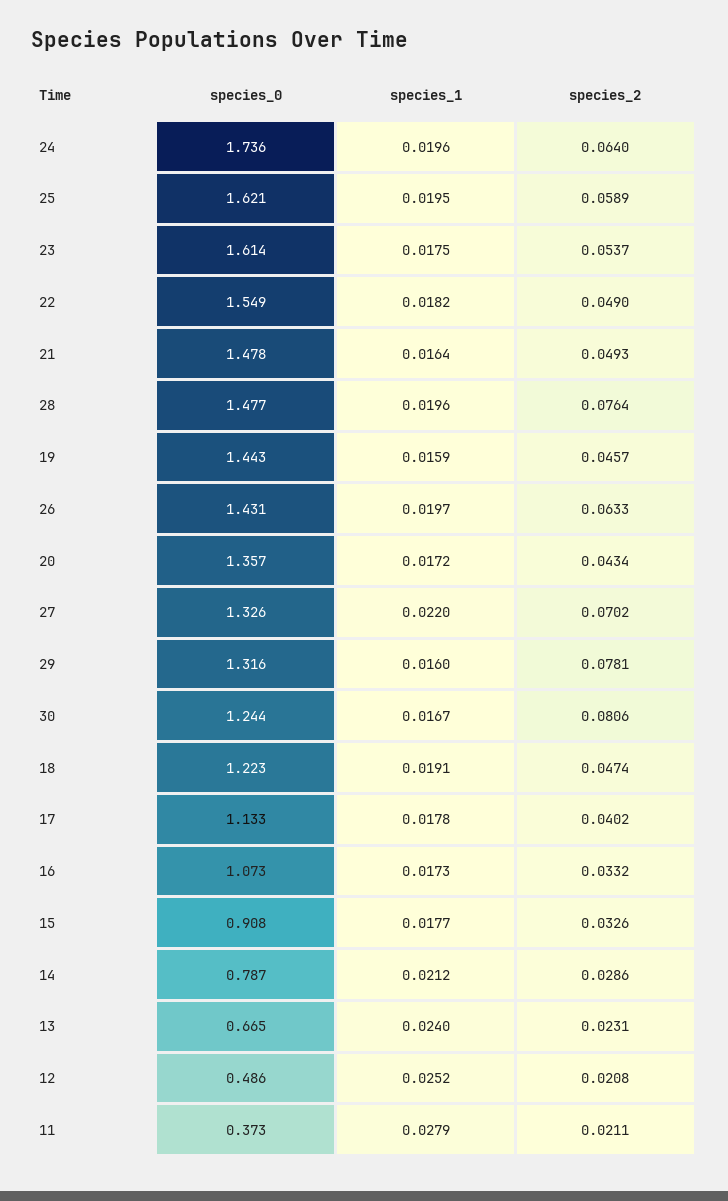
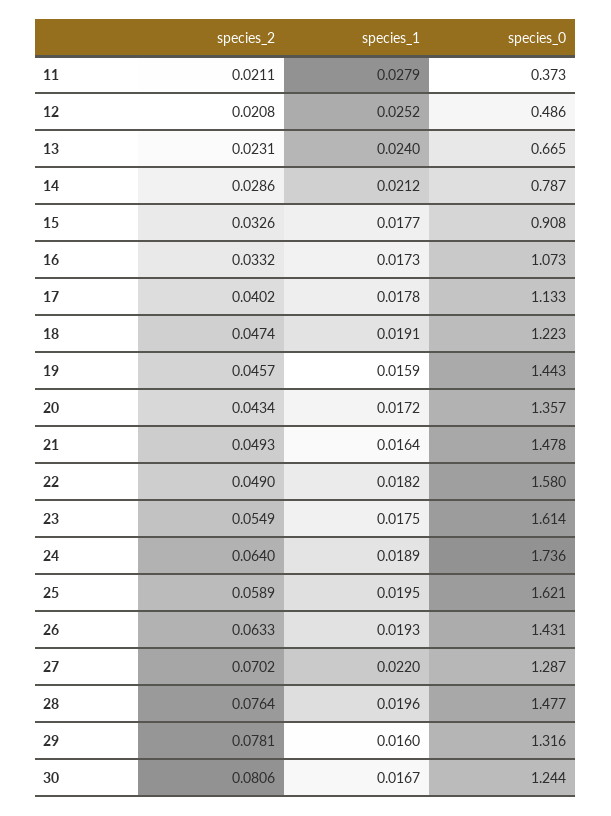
  {
    "species_0": {
      "24": 1.736,
      "25": 1.621,
      "23": 1.614,
-     "22": 1.549,
+     "22": 1.58,
      "21": 1.478,
      "28": 1.477,
      "19": 1.443,
      "26": 1.431,
      "20": 1.357,
-     "27": 1.326,
+     "27": 1.287,
      "29": 1.316,
      "30": 1.244,
      "18": 1.223,
      "17": 1.133,
      "16": 1.073,
      "15": 0.908,
      "14": 0.787,
      "13": 0.665,
      "12": 0.486,
      "11": 0.373
    },
    "species_1": {
-     "24": 0.0196,
+     "24": 0.0189,
      "25": 0.0195,
      "23": 0.0175,
      "22": 0.0182,
      "21": 0.0164,
      "28": 0.0196,
      "19": 0.0159,
-     "26": 0.0197,
+     "26": 0.0193,
      "20": 0.0172,
      "27": 0.022,
      "29": 0.016,
      "30": 0.0167,
      "18": 0.0191,
      "17": 0.0178,
      "16": 0.0173,
      "15": 0.0177,
      "14": 0.0212,
      "13": 0.024,
      "12": 0.0252,
      "11": 0.0279
    },
    "species_2": {
      "24": 0.064,
      "25": 0.0589,
-     "23": 0.0537,
+     "23": 0.0549,
      "22": 0.049,
      "21": 0.0493,
      "28": 0.0764,
      "19": 0.0457,
      "26": 0.0633,
      "20": 0.0434,
      "27": 0.0702,
      "29": 0.0781,
      "30": 0.0806,
      "18": 0.0474,
      "17": 0.0402,
      "16": 0.0332,
      "15": 0.0326,
      "14": 0.0286,
      "13": 0.0231,
      "12": 0.0208,
      "11": 0.0211
    }
  }

